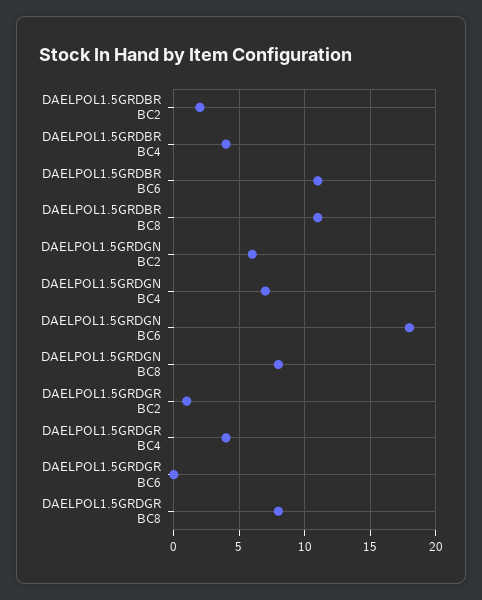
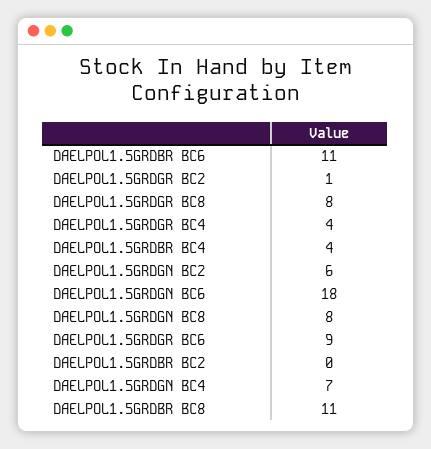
  {
-   "DAELPOL1.5GRDBR BC2": 2,
+   "DAELPOL1.5GRDBR BC2": 0,
    "DAELPOL1.5GRDBR BC4": 4,
    "DAELPOL1.5GRDBR BC6": 11,
    "DAELPOL1.5GRDBR BC8": 11,
    "DAELPOL1.5GRDGN BC2": 6,
    "DAELPOL1.5GRDGN BC4": 7,
    "DAELPOL1.5GRDGN BC6": 18,
    "DAELPOL1.5GRDGN BC8": 8,
    "DAELPOL1.5GRDGR BC2": 1,
    "DAELPOL1.5GRDGR BC4": 4,
-   "DAELPOL1.5GRDGR BC6": 0,
+   "DAELPOL1.5GRDGR BC6": 9,
    "DAELPOL1.5GRDGR BC8": 8
  }

